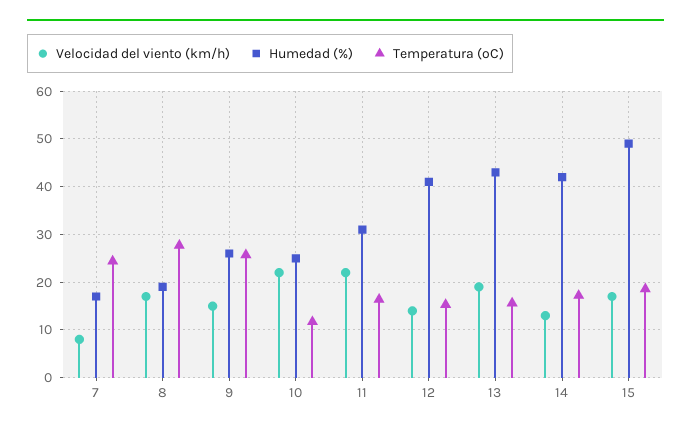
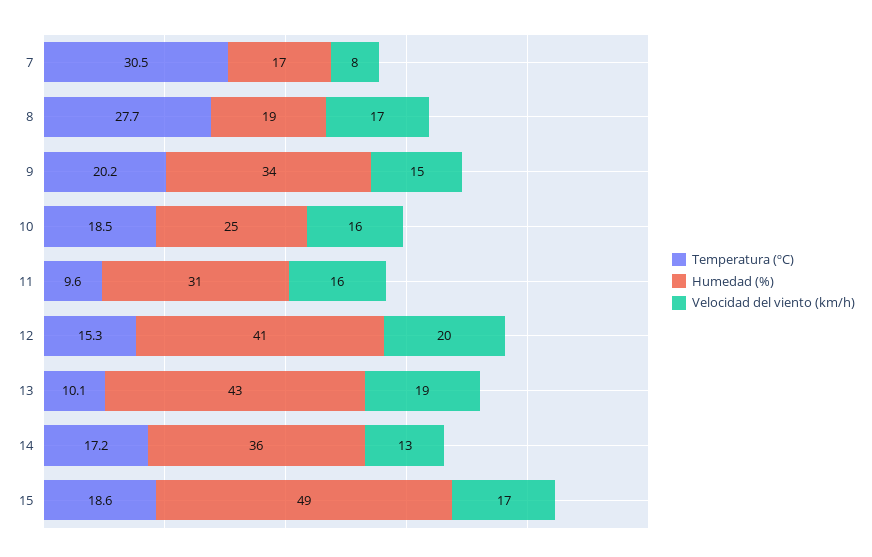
  {
    "Velocidad del viento (km/h)": {
      "7": 8,
      "8": 17,
      "9": 15,
-     "10": 22,
+     "10": 16,
-     "11": 22,
+     "11": 16,
-     "12": 14,
+     "12": 20,
      "13": 19,
      "14": 13,
      "15": 17
    },
    "Humedad (%)": {
      "7": 17,
      "8": 19,
-     "9": 26,
+     "9": 34,
      "10": 25,
      "11": 31,
      "12": 41,
      "13": 43,
-     "14": 42,
+     "14": 36,
      "15": 49
    },
    "Temperatura (ºC)": {
-     "7": 24,
+     "7": 30.5,
      "8": 27.7,
-     "9": 26,
+     "9": 20.2,
-     "10": 12,
+     "10": 18.5,
-     "11": 16,
+     "11": 9.6,
      "12": 15.3,
-     "13": 16,
+     "13": 10.1,
      "14": 17.2,
      "15": 18.6
    }
  }

